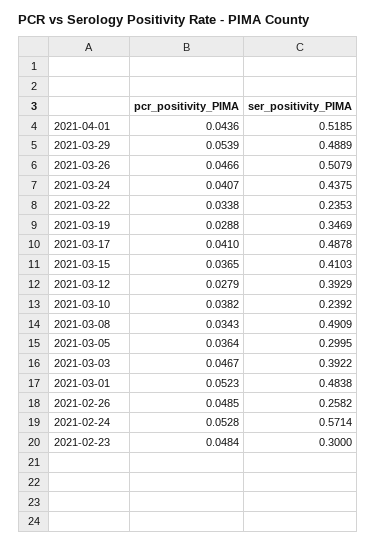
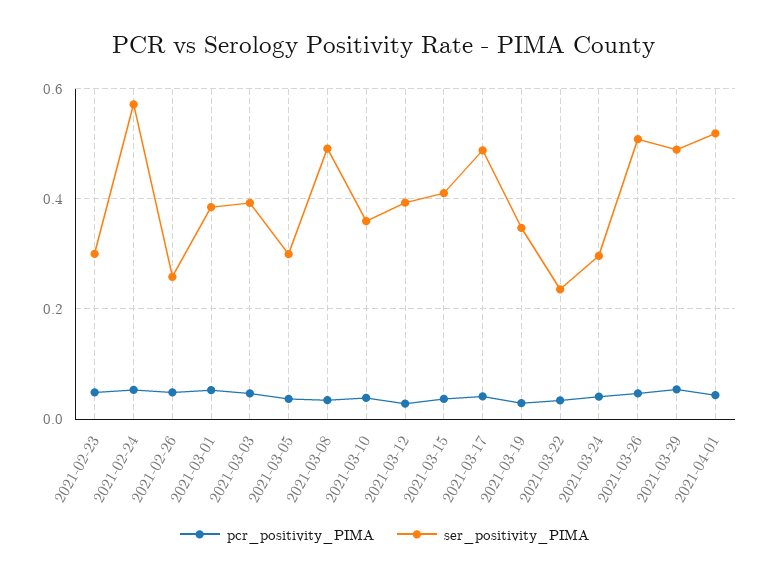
  {
    "pcr_positivity_PIMA": {
      "2021-04-01": 0.0436,
      "2021-03-29": 0.0539,
      "2021-03-26": 0.0466,
      "2021-03-24": 0.0407,
      "2021-03-22": 0.0338,
      "2021-03-19": 0.0288,
      "2021-03-17": 0.041,
      "2021-03-15": 0.0365,
      "2021-03-12": 0.0279,
      "2021-03-10": 0.0382,
      "2021-03-08": 0.0343,
      "2021-03-05": 0.0364,
      "2021-03-03": 0.0467,
      "2021-03-01": 0.0523,
      "2021-02-26": 0.0485,
      "2021-02-24": 0.0528,
      "2021-02-23": 0.0484
    },
    "ser_positivity_PIMA": {
      "2021-04-01": 0.5185,
      "2021-03-29": 0.4889,
      "2021-03-26": 0.5079,
-     "2021-03-24": 0.4375,
+     "2021-03-24": 0.3,
      "2021-03-22": 0.2353,
      "2021-03-19": 0.3469,
      "2021-03-17": 0.4878,
      "2021-03-15": 0.4103,
      "2021-03-12": 0.3929,
-     "2021-03-10": 0.2392,
+     "2021-03-10": 0.36,
      "2021-03-08": 0.4909,
      "2021-03-05": 0.2995,
      "2021-03-03": 0.3922,
-     "2021-03-01": 0.4838,
+     "2021-03-01": 0.38,
      "2021-02-26": 0.2582,
      "2021-02-24": 0.5714,
      "2021-02-23": 0.3
    }
  }

